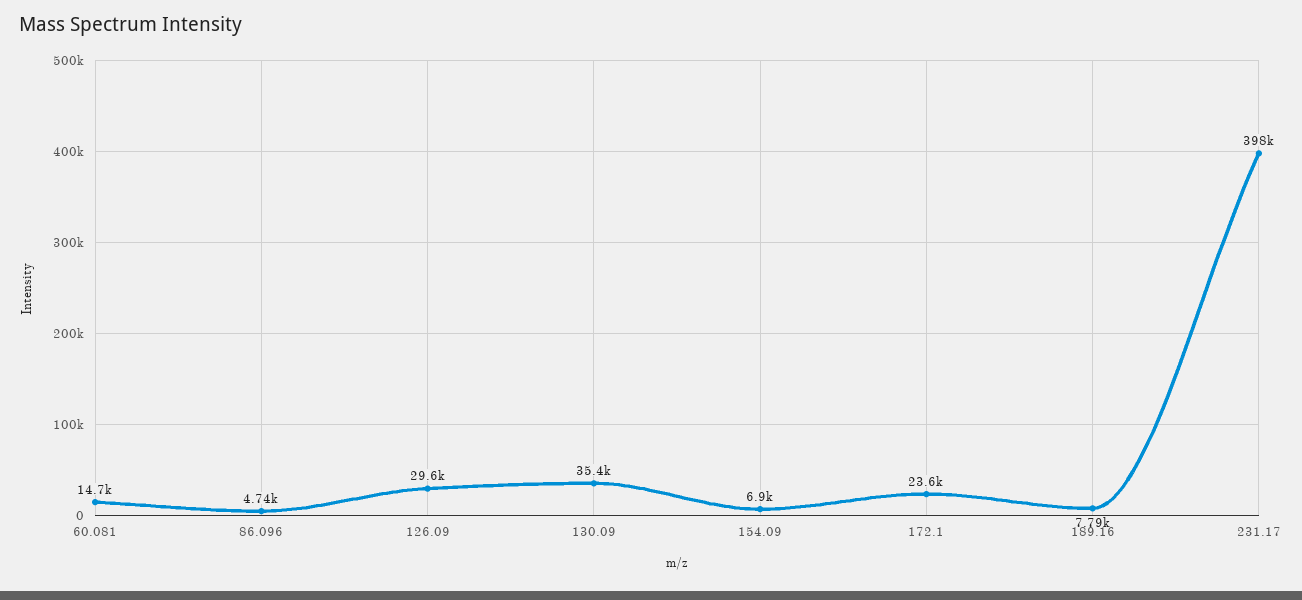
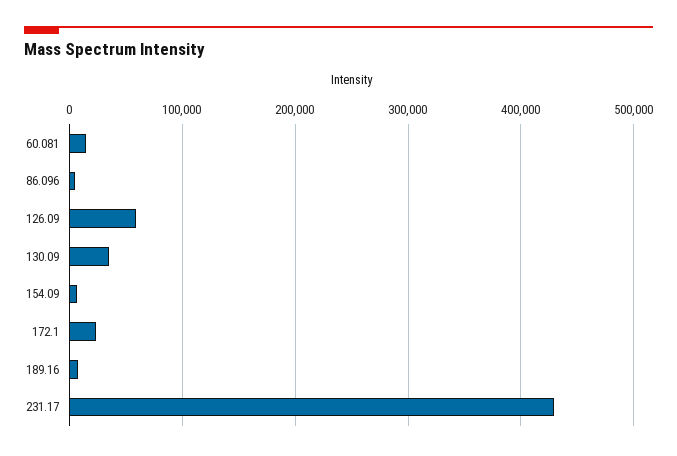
  {
    "60.081": 14700,
    "86.096": 4740,
-   "126.09": 29600,
+   "126.09": 60000,
    "130.09": 35400,
    "154.09": 6900,
    "172.1": 23600,
    "189.16": 7790,
-   "231.17": 398000
+   "231.17": 430000
  }

